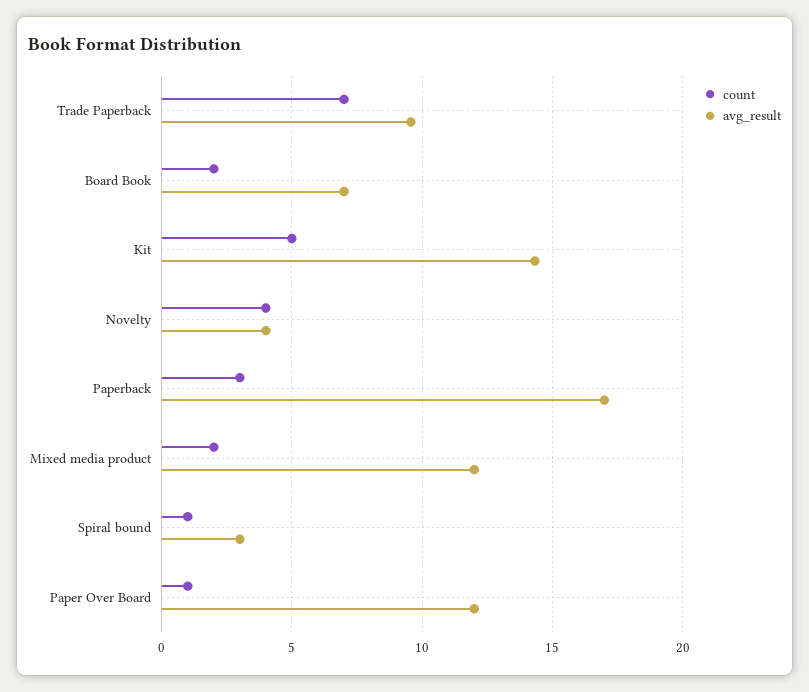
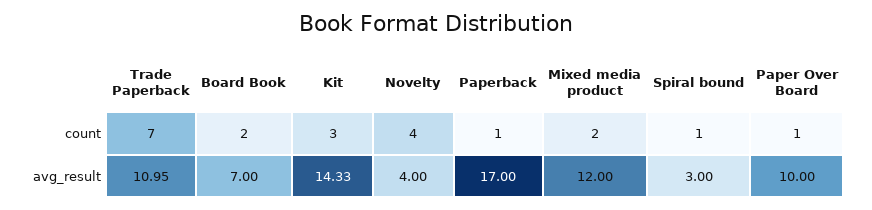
  {
    "count": {
      "Trade Paperback": 7,
      "Board Book": 2,
-     "Kit": 5,
+     "Kit": 3,
      "Novelty": 4,
-     "Paperback": 3,
+     "Paperback": 1,
      "Mixed media product": 2,
      "Spiral bound": 1,
      "Paper Over Board": 1
    },
    "avg_result": {
-     "Trade Paperback": 9.5,
+     "Trade Paperback": 10.95,
      "Board Book": 7,
      "Kit": 14.33,
      "Novelty": 4,
      "Paperback": 17,
      "Mixed media product": 12,
      "Spiral bound": 3,
-     "Paper Over Board": 12
+     "Paper Over Board": 10
    }
  }

